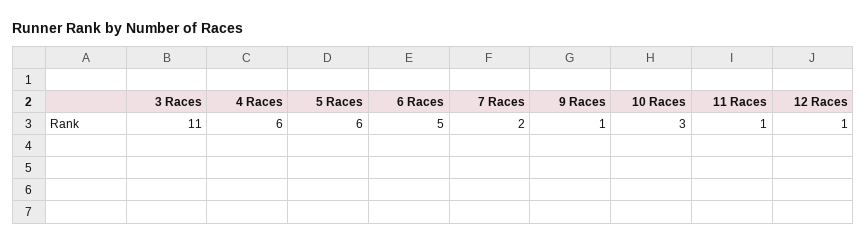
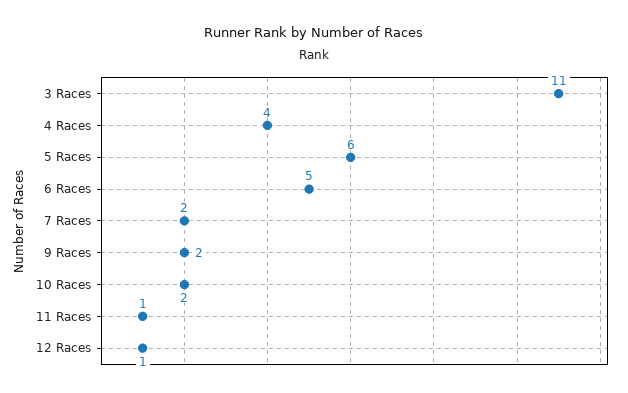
  {
    "3 Races": 11,
-   "4 Races": 6,
+   "4 Races": 4,
    "5 Races": 6,
    "6 Races": 5,
    "7 Races": 2,
-   "9 Races": 1,
+   "9 Races": 2,
-   "10 Races": 3,
+   "10 Races": 2,
    "11 Races": 1,
    "12 Races": 1
  }

